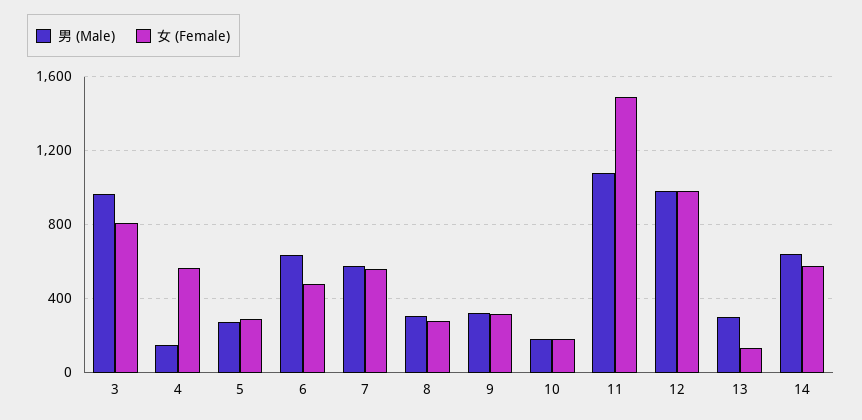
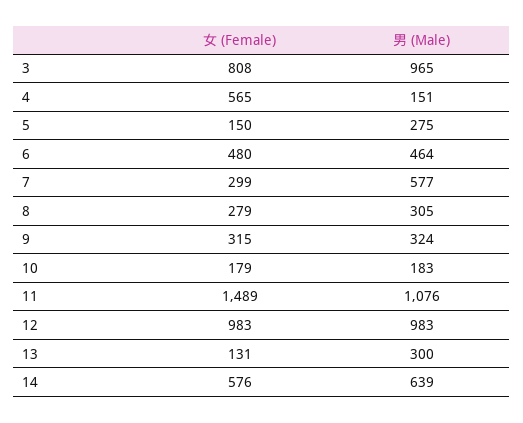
  {
    "男 (Male)": {
      "3": 965,
      "4": 151,
      "5": 275,
-     "6": 650,
+     "6": 464,
      "7": 577,
      "8": 305,
      "9": 324,
      "10": 183,
      "11": 1076,
      "12": 983,
      "13": 300,
      "14": 639
    },
    "女 (Female)": {
      "3": 808,
      "4": 565,
-     "5": 300,
+     "5": 150,
      "6": 480,
-     "7": 550,
+     "7": 299,
      "8": 279,
      "9": 315,
      "10": 179,
      "11": 1489,
      "12": 983,
      "13": 131,
      "14": 576
    }
  }

